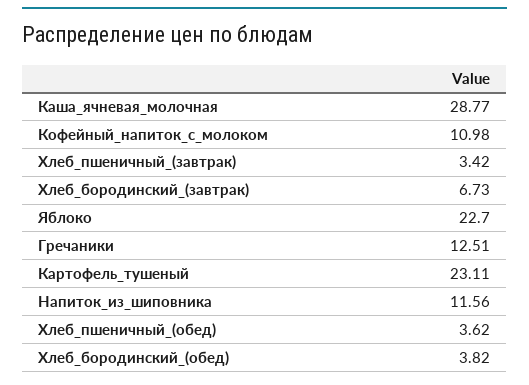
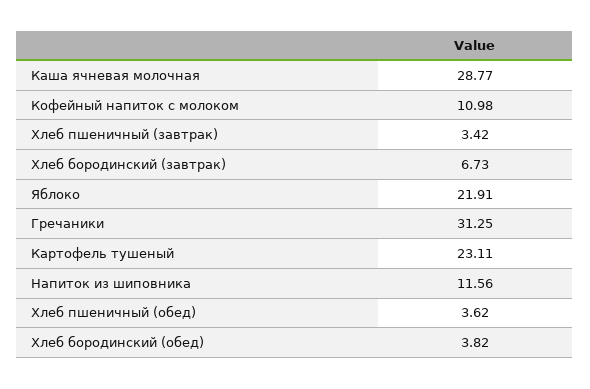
  {
    "Каша_ячневая_молочная": 28.77,
    "Кофейный_напиток_с_молоком": 10.98,
    "Хлеб_пшеничный_(завтрак)": 3.42,
    "Хлеб_бородинский_(завтрак)": 6.73,
-   "Яблоко": 22.7,
+   "Яблоко": 21.91,
-   "Гречаники": 12.51,
+   "Гречаники": 31.25,
    "Картофель_тушеный": 23.11,
    "Напиток_из_шиповника": 11.56,
    "Хлеб_пшеничный_(обед)": 3.62,
    "Хлеб_бородинский_(обед)": 3.82
  }

